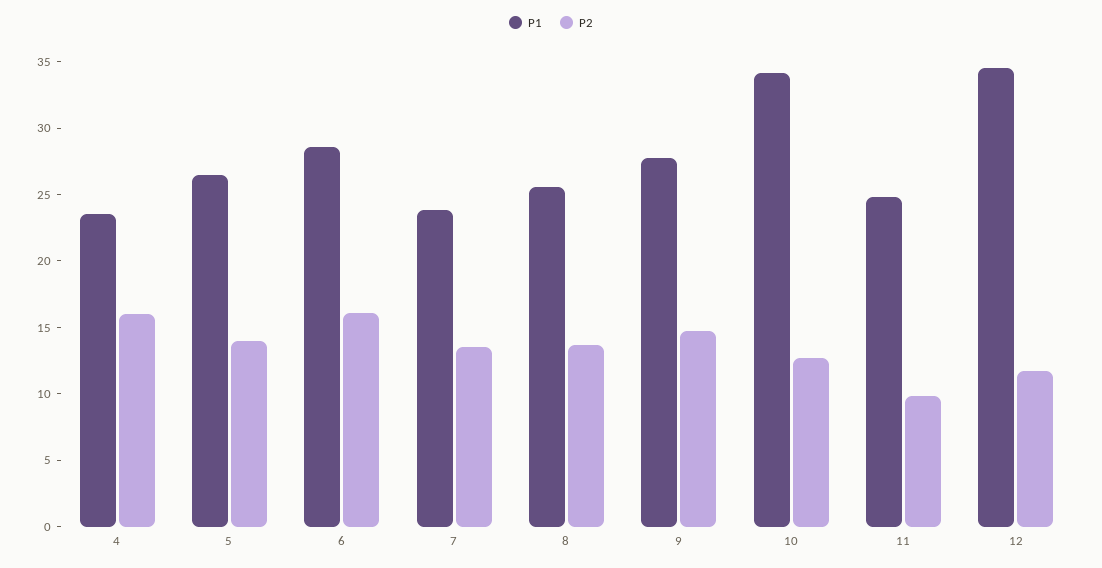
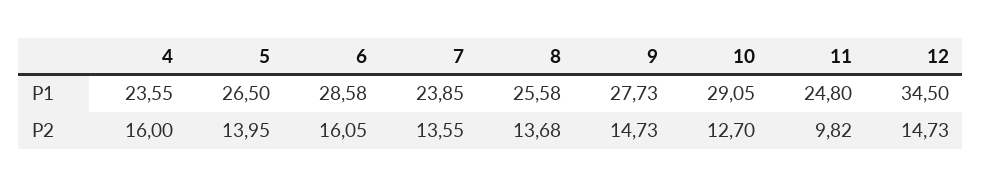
  {
    "P1": {
      "4": 23.55,
      "5": 26.5,
      "6": 28.58,
      "7": 23.85,
      "8": 25.58,
      "9": 27.73,
-     "10": 34,
+     "10": 29.05,
      "11": 24.8,
      "12": 34.5
    },
    "P2": {
      "4": 16,
      "5": 13.95,
      "6": 16.05,
      "7": 13.55,
      "8": 13.68,
      "9": 14.73,
      "10": 12.7,
      "11": 9.82,
-     "12": 12
+     "12": 14.73
    }
  }

